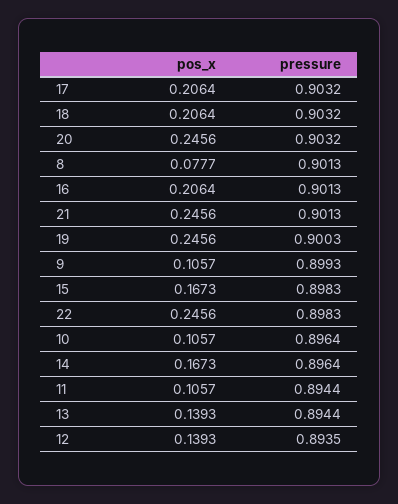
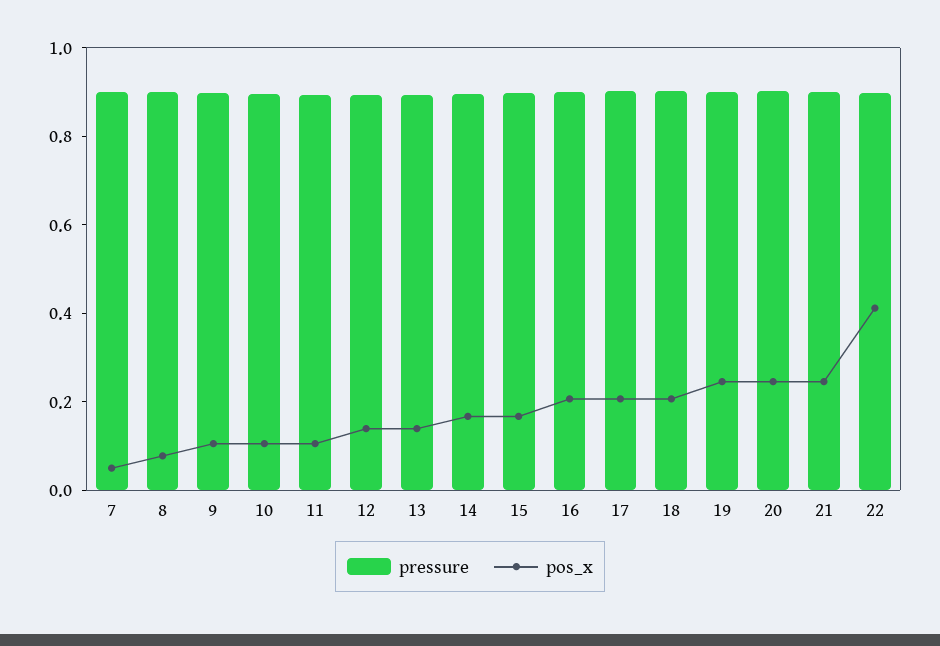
  {
    "pos_x": {
      "17": 0.2064,
      "18": 0.2064,
      "20": 0.2456,
      "8": 0.0777,
      "16": 0.2064,
      "21": 0.2456,
      "19": 0.2456,
      "9": 0.1057,
      "15": 0.1673,
-     "22": 0.2456,
+     "22": 0.4,
      "10": 0.1057,
      "14": 0.1673,
      "11": 0.1057,
      "13": 0.1393,
-     "12": 0.1393
+     "12": 0.1393,
+     "7": 0.05
    },
    "pressure": {
      "17": 0.9032,
      "18": 0.9032,
      "20": 0.9032,
      "8": 0.9013,
      "16": 0.9013,
      "21": 0.9013,
      "19": 0.9003,
      "9": 0.8993,
      "15": 0.8983,
      "22": 0.8983,
      "10": 0.8964,
      "14": 0.8964,
      "11": 0.8944,
      "13": 0.8944,
-     "12": 0.8935
+     "12": 0.8935,
+     "7": 0.9
    }
  }

